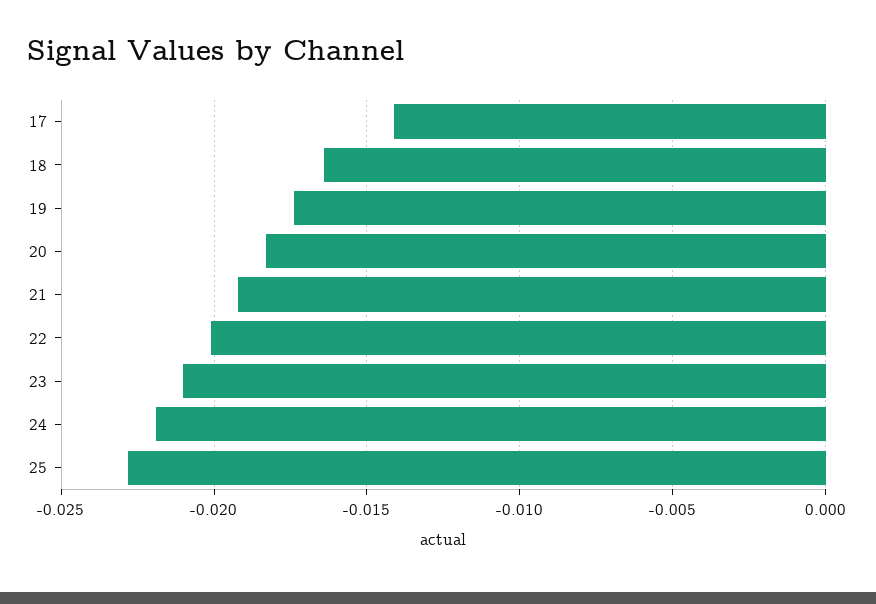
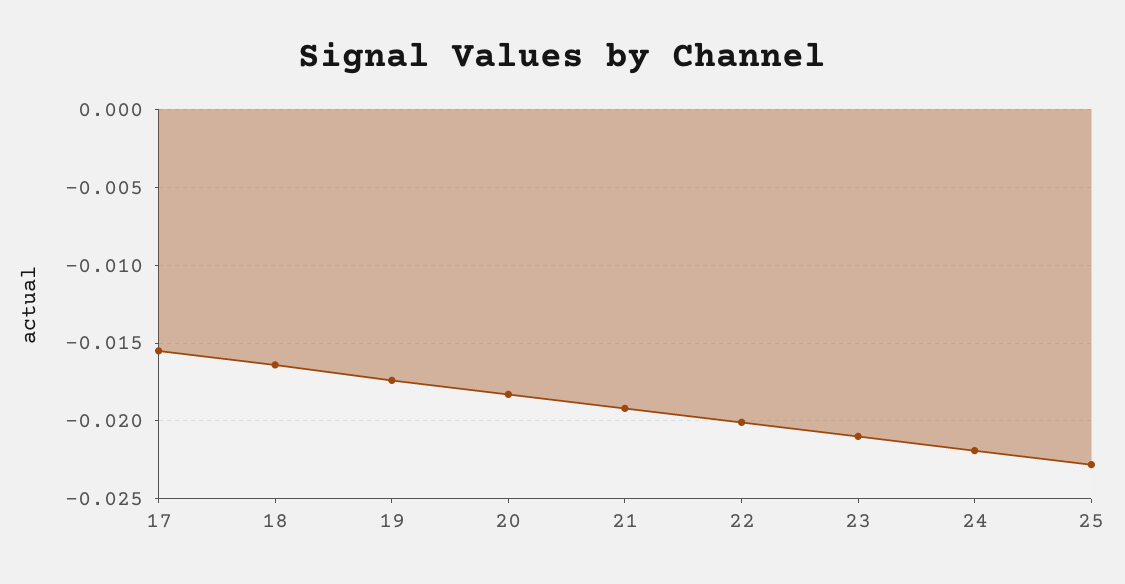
  {
-   "17": -0.014,
+   "17": -0.0155,
    "18": -0.0165,
    "19": -0.0175,
    "20": -0.0185,
    "21": -0.019,
    "22": -0.02,
    "23": -0.021,
    "24": -0.022,
    "25": -0.023
  }

